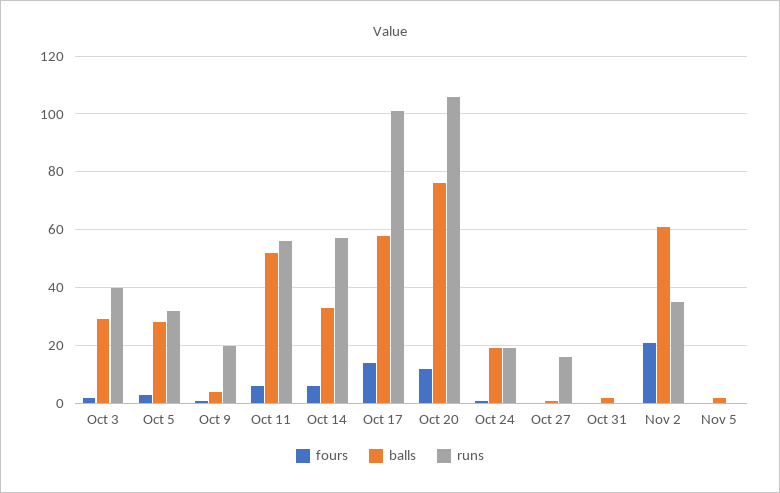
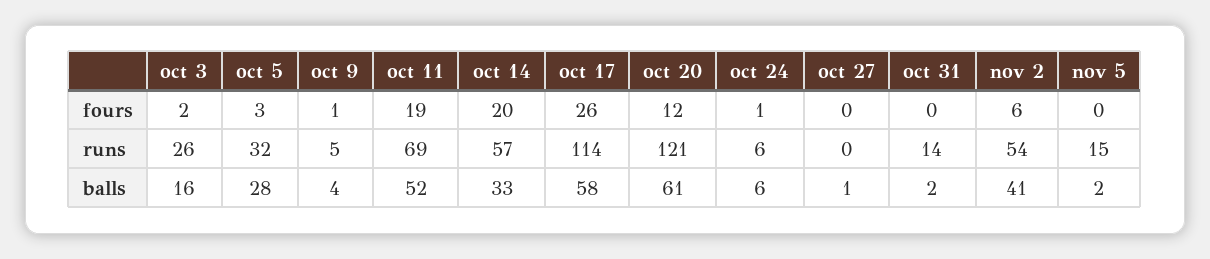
  {
    "fours": {
      "Oct 3": 2,
      "Oct 5": 3,
      "Oct 9": 1,
-     "Oct 11": 5,
+     "Oct 11": 19,
-     "Oct 14": 5,
+     "Oct 14": 20,
-     "Oct 17": 15,
+     "Oct 17": 26,
      "Oct 20": 12,
      "Oct 24": 1,
      "Oct 27": 0,
      "Oct 31": 0,
-     "Nov 2": 20,
+     "Nov 2": 6,
      "Nov 5": 0
    },
    "balls": {
-     "Oct 3": 30,
+     "Oct 3": 16,
      "Oct 5": 28,
      "Oct 9": 4,
      "Oct 11": 52,
      "Oct 14": 33,
      "Oct 17": 58,
-     "Oct 20": 75,
+     "Oct 20": 61,
-     "Oct 24": 20,
+     "Oct 24": 6,
      "Oct 27": 1,
      "Oct 31": 2,
-     "Nov 2": 60,
+     "Nov 2": 41,
      "Nov 5": 2
    },
    "runs": {
-     "Oct 3": 40,
+     "Oct 3": 26,
      "Oct 5": 32,
-     "Oct 9": 20,
+     "Oct 9": 5,
-     "Oct 11": 55,
+     "Oct 11": 69,
      "Oct 14": 57,
-     "Oct 17": 100,
+     "Oct 17": 114,
-     "Oct 20": 105,
+     "Oct 20": 121,
-     "Oct 24": 20,
+     "Oct 24": 6,
-     "Oct 27": 15,
+     "Oct 27": 0,
-     "Oct 31": 0,
+     "Oct 31": 14,
-     "Nov 2": 35,
+     "Nov 2": 54,
-     "Nov 5": 0
+     "Nov 5": 15
    }
  }

